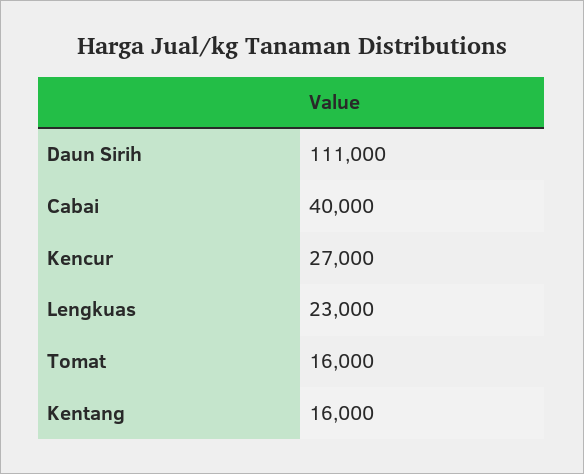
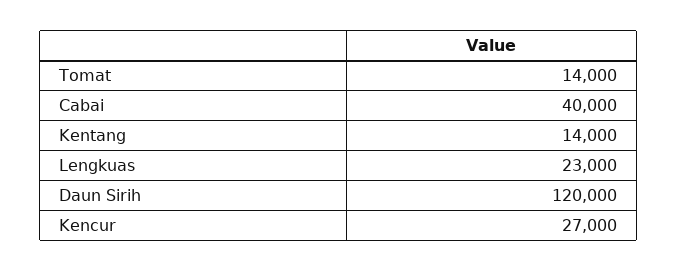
  {
-   "Daun Sirih": 111000,
+   "Daun Sirih": 120000,
    "Cabai": 40000,
    "Kencur": 27000,
    "Lengkuas": 23000,
-   "Tomat": 16000,
+   "Tomat": 14000,
-   "Kentang": 16000
+   "Kentang": 14000
  }

